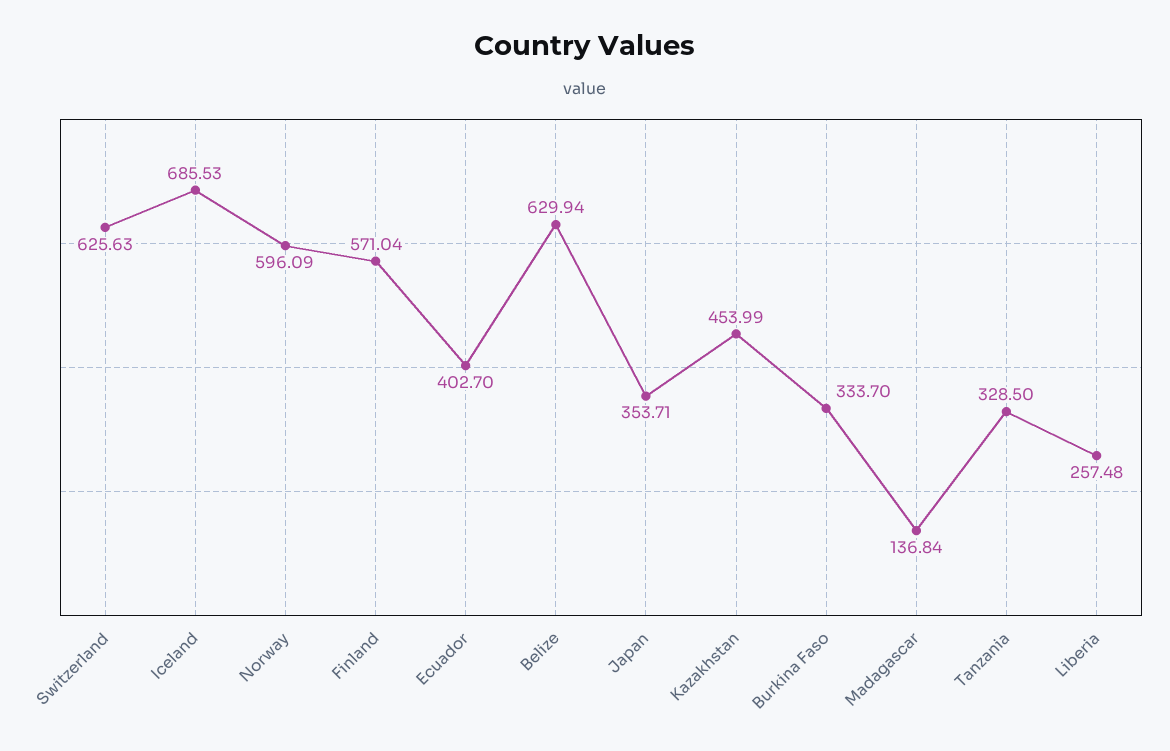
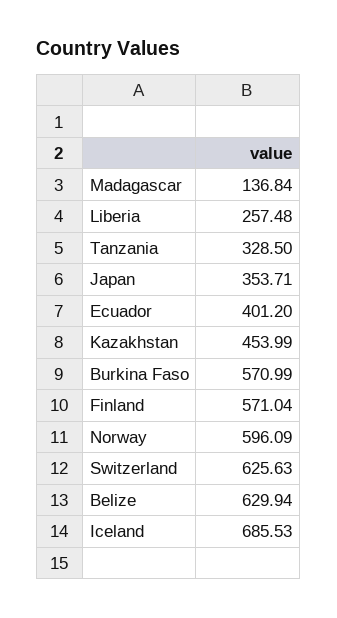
  {
    "Switzerland": 625.63,
    "Iceland": 685.53,
    "Norway": 596.09,
    "Finland": 571.04,
-   "Ecuador": 402.7,
+   "Ecuador": 401.2,
    "Belize": 629.94,
    "Japan": 353.71,
    "Kazakhstan": 453.99,
-   "Burkina Faso": 333.7,
+   "Burkina Faso": 570.99,
    "Madagascar": 136.84,
    "Tanzania": 328.5,
    "Liberia": 257.48
  }

